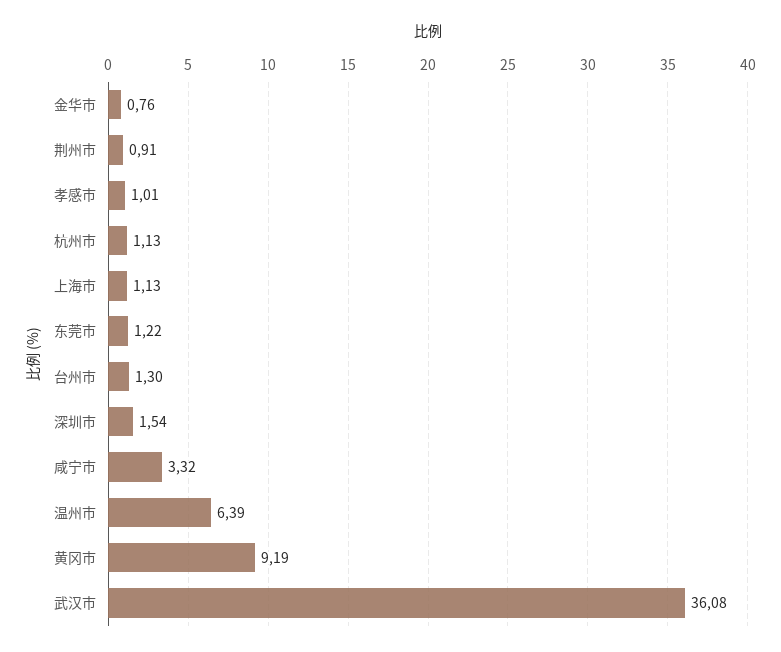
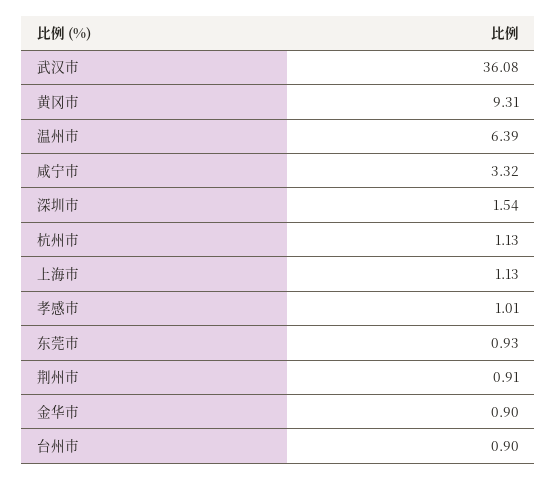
  {
-   "金华市": 0.76,
+   "金华市": 0.9,
    "荆州市": 0.91,
    "孝感市": 1.01,
    "杭州市": 1.13,
    "上海市": 1.13,
-   "东莞市": 1.22,
+   "东莞市": 0.93,
-   "台州市": 1.3,
+   "台州市": 0.9,
    "深圳市": 1.54,
    "咸宁市": 3.32,
    "温州市": 6.39,
-   "黄冈市": 9.19,
+   "黄冈市": 9.31,
    "武汉市": 36.08
  }

